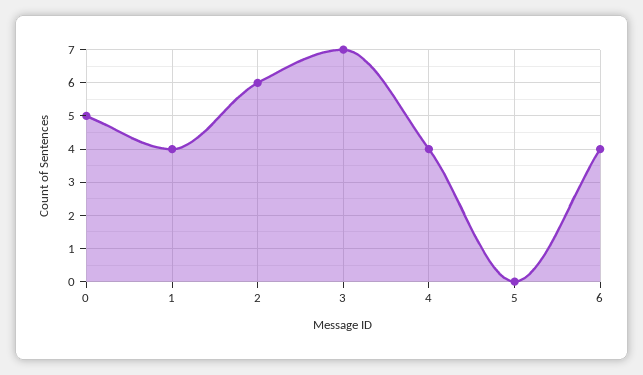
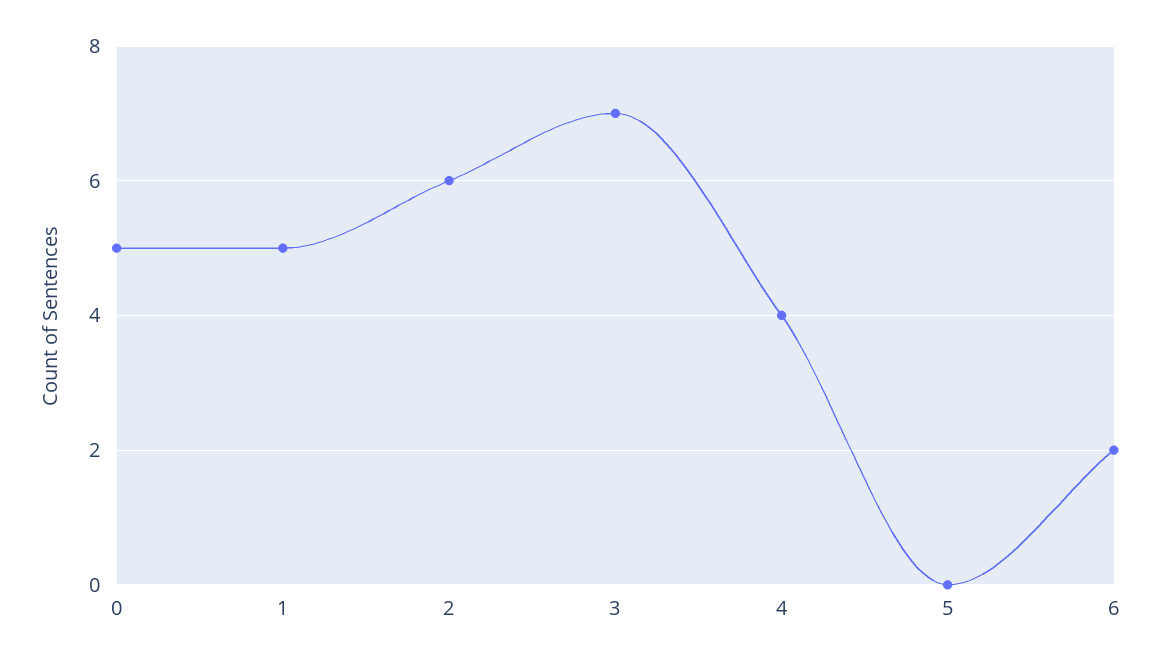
  {
    "0": 5,
-   "1": 4,
+   "1": 5,
    "2": 6,
    "3": 7,
    "4": 4,
    "5": 0,
-   "6": 4
+   "6": 2
  }

